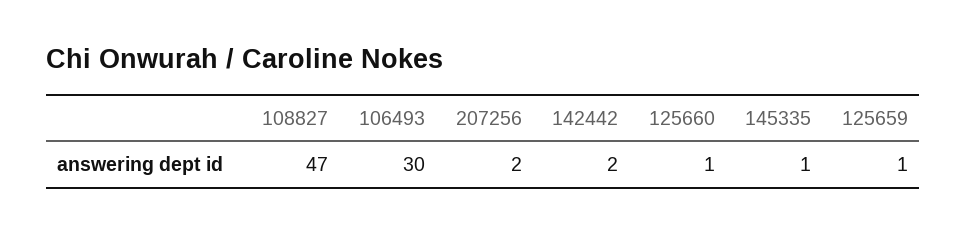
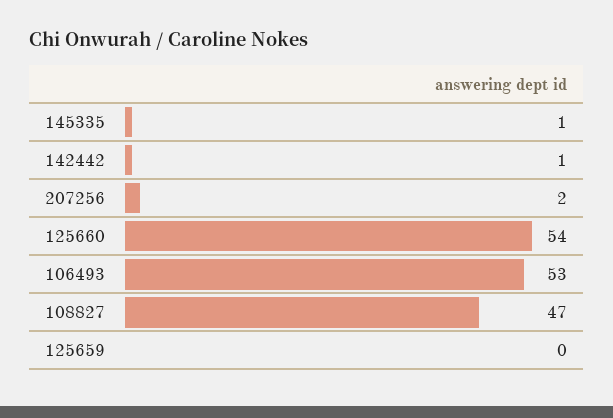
  {
    "108827": 47,
-   "106493": 30,
+   "106493": 53,
    "207256": 2,
-   "142442": 2,
+   "142442": 1,
-   "125660": 1,
+   "125660": 54,
    "145335": 1,
-   "125659": 1
+   "125659": 0
  }

